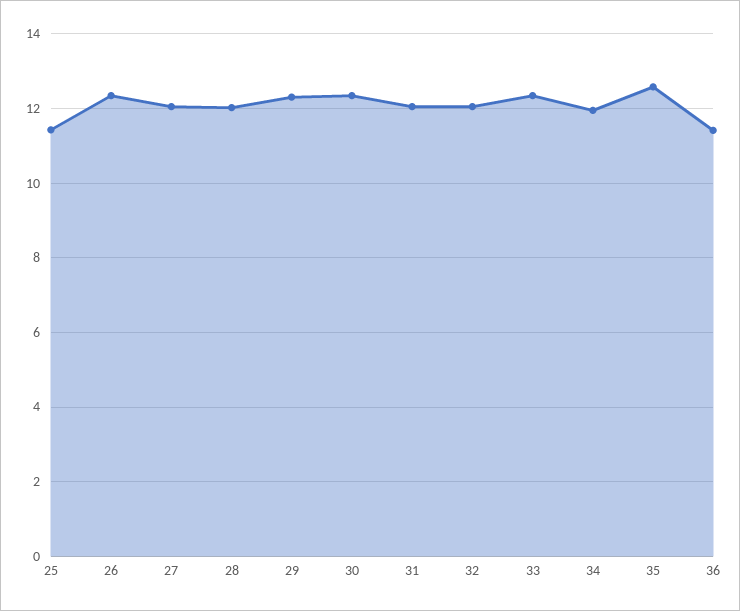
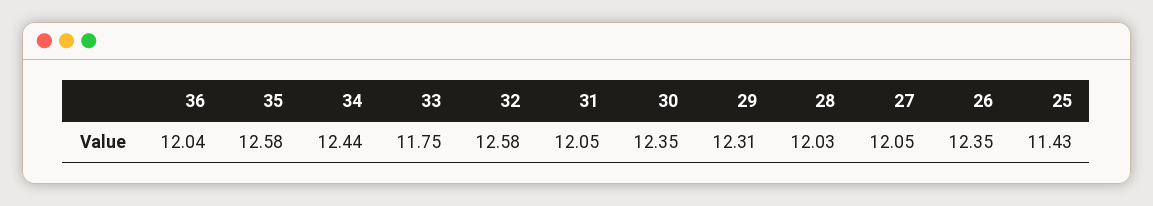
  {
    "25": 11.43,
    "26": 12.35,
    "27": 12.05,
    "28": 12.03,
    "29": 12.31,
    "30": 12.35,
    "31": 12.05,
-   "32": 12,
+   "32": 12.58,
-   "33": 12.4,
+   "33": 11.75,
-   "34": 12,
+   "34": 12.44,
    "35": 12.58,
-   "36": 11.4
+   "36": 12.04
  }

